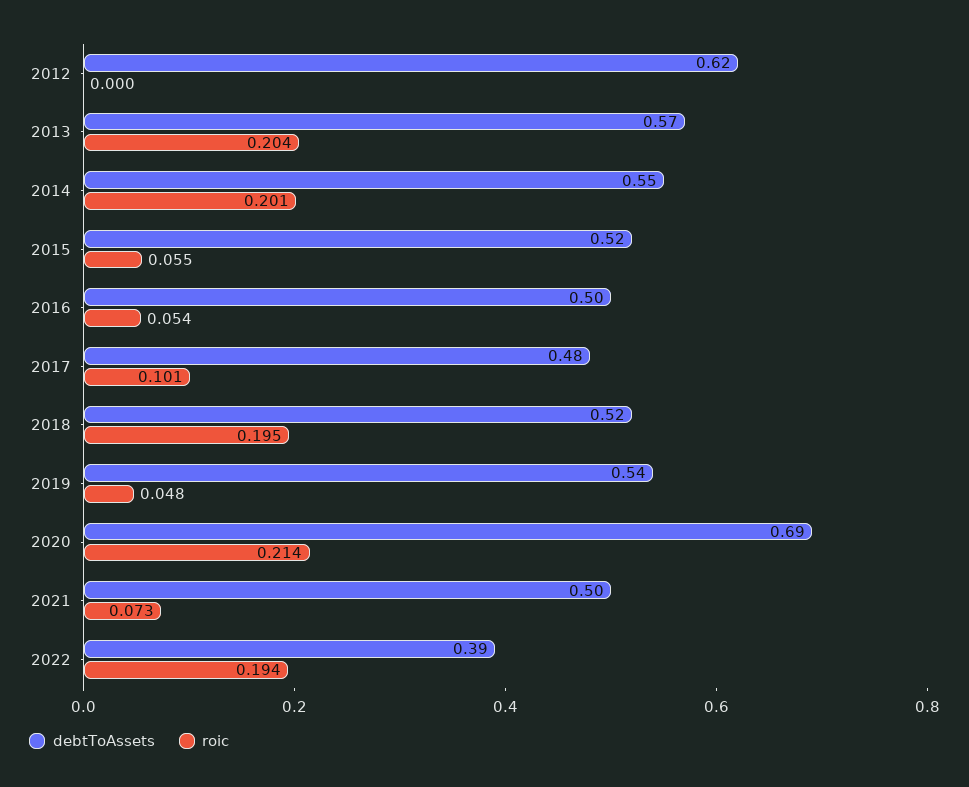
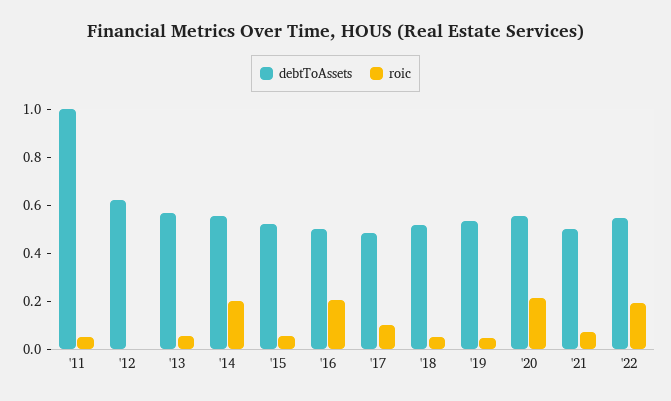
  {
    "debtToAssets": {
      "2012": 0.62,
      "2013": 0.57,
      "2014": 0.55,
      "2015": 0.52,
      "2016": 0.5,
      "2017": 0.48,
      "2018": 0.52,
      "2019": 0.54,
-     "2020": 0.69,
+     "2020": 0.55,
      "2021": 0.5,
-     "2022": 0.39
+     "2022": 0.55,
+     "'11": 1
    },
    "roic": {
      "2012": 0,
-     "2013": 0.204,
+     "2013": 0.05,
      "2014": 0.201,
      "2015": 0.055,
-     "2016": 0.054,
+     "2016": 0.2,
      "2017": 0.101,
-     "2018": 0.195,
+     "2018": 0.05,
      "2019": 0.048,
      "2020": 0.214,
      "2021": 0.073,
-     "2022": 0.194
+     "2022": 0.194,
+     "'11": 0.05
    }
  }

